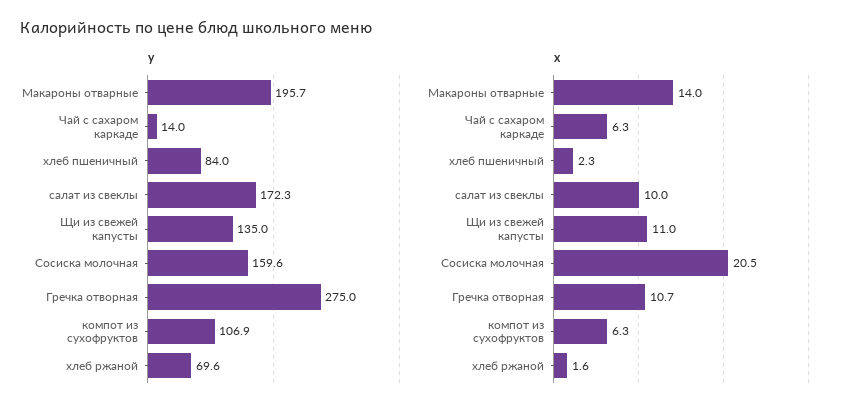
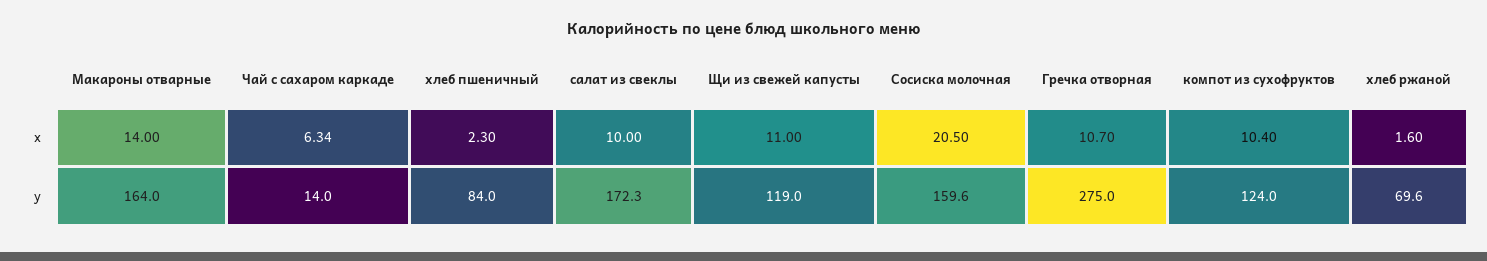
  {
    "y": {
-     "Макароны отварные": 195.7,
+     "Макароны отварные": 164,
      "Чай с сахаром каркаде": 14,
      "хлеб пшеничный": 84,
      "салат из свеклы": 172.3,
-     "Щи из свежей капусты": 135,
+     "Щи из свежей капусты": 119,
      "Сосиска молочная": 159.6,
      "Гречка отворная": 275,
-     "компот из сухофруктов": 106.9,
+     "компот из сухофруктов": 124,
      "хлеб ржаной": 69.6
    },
    "x": {
      "Макароны отварные": 14,
      "Чай с сахаром каркаде": 6.34,
      "хлеб пшеничный": 2.3,
      "салат из свеклы": 10,
      "Щи из свежей капусты": 11,
      "Сосиска молочная": 20.5,
      "Гречка отворная": 10.7,
-     "компот из сухофруктов": 6.3,
+     "компот из сухофруктов": 10.4,
      "хлеб ржаной": 1.6
    }
  }

